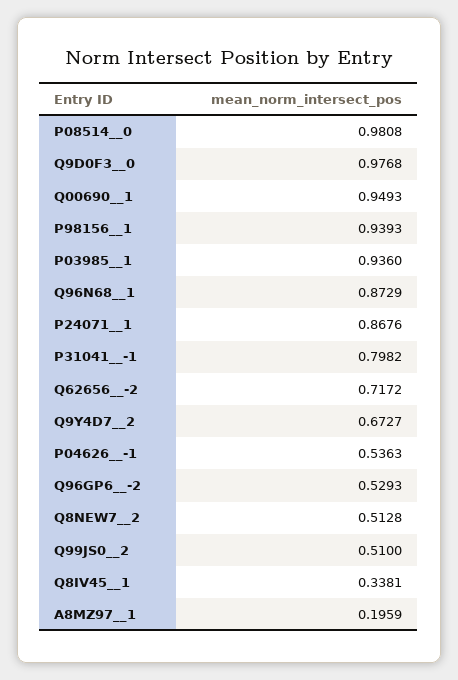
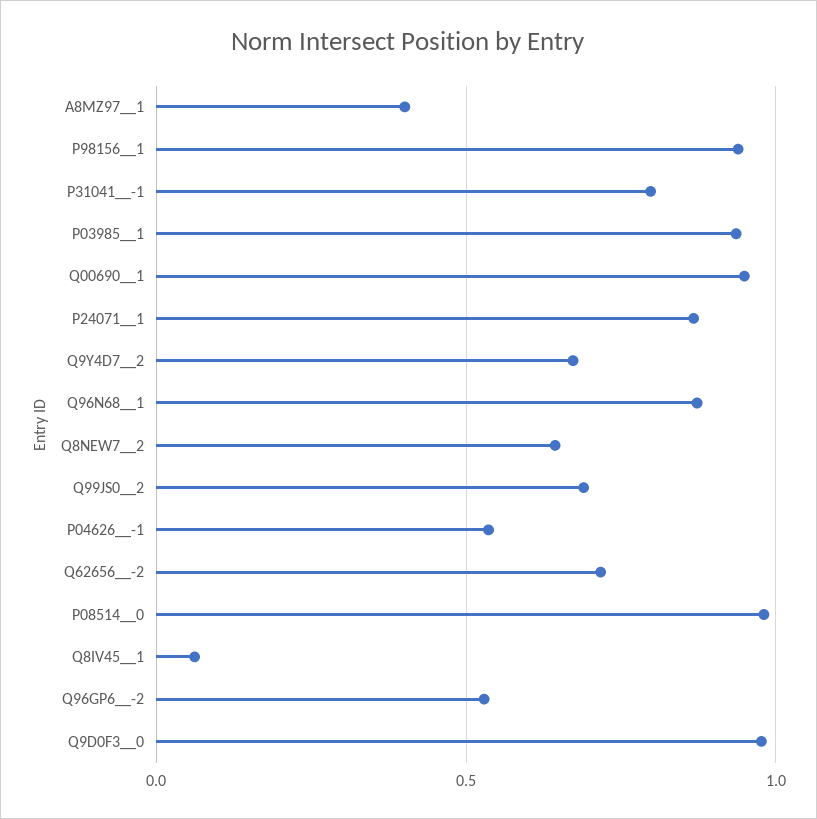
  {
    "P08514__0": 0.9808,
    "Q9D0F3__0": 0.9768,
    "Q00690__1": 0.9493,
    "P98156__1": 0.9393,
    "P03985__1": 0.936,
    "Q96N68__1": 0.8729,
    "P24071__1": 0.8676,
    "P31041__-1": 0.7982,
    "Q62656__-2": 0.7172,
    "Q9Y4D7__2": 0.6727,
    "P04626__-1": 0.5363,
    "Q96GP6__-2": 0.5293,
-   "Q8NEW7__2": 0.5128,
+   "Q8NEW7__2": 0.65,
-   "Q99JS0__2": 0.51,
+   "Q99JS0__2": 0.7,
-   "Q8IV45__1": 0.3381,
+   "Q8IV45__1": 0.05,
-   "A8MZ97__1": 0.1959
+   "A8MZ97__1": 0.4
  }

